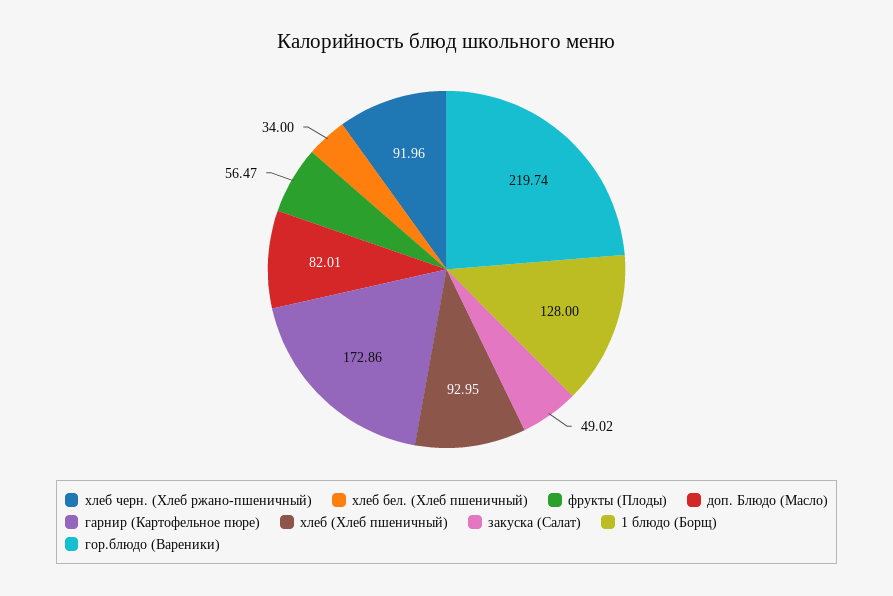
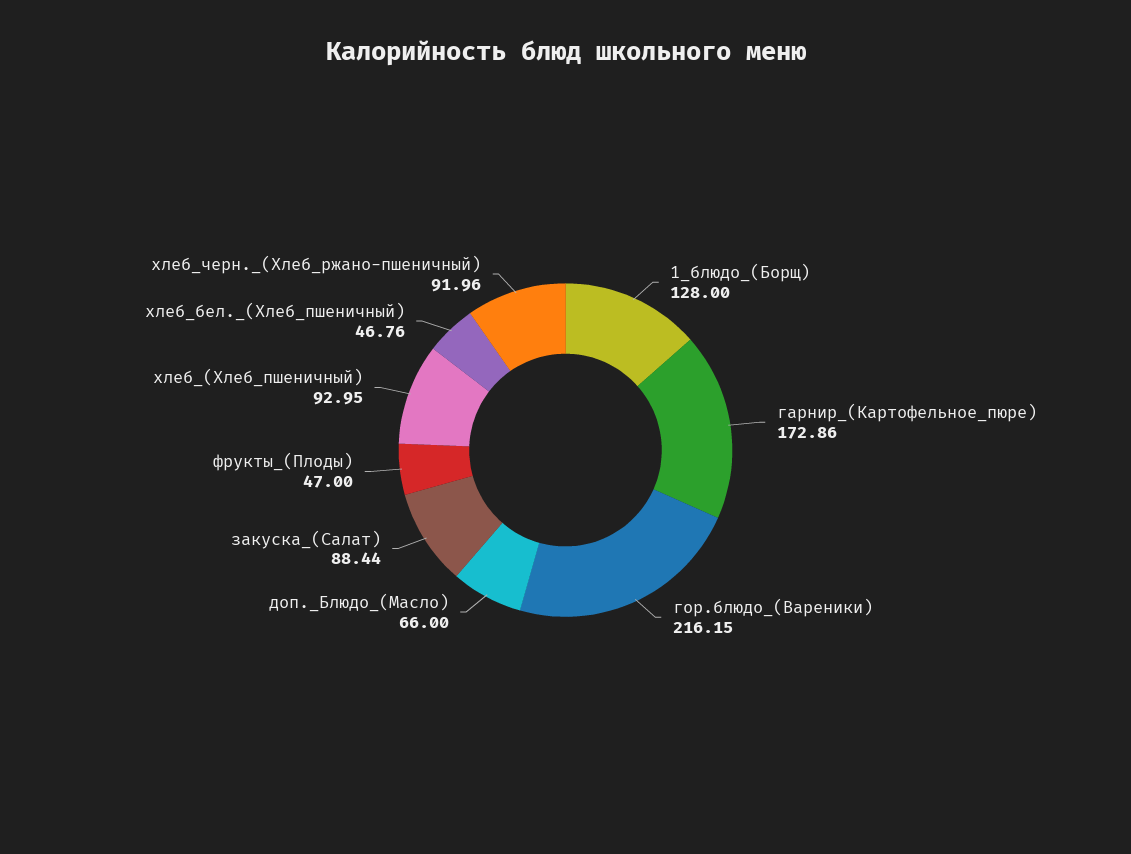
  {
    "хлеб черн. (Хлеб ржано-пшеничный)": 91.96,
-   "хлеб бел. (Хлеб пшеничный)": 34,
+   "хлеб бел. (Хлеб пшеничный)": 46.76,
-   "фрукты (Плоды)": 56.47,
+   "фрукты (Плоды)": 47,
-   "доп. Блюдо (Масло)": 82.01,
+   "доп. Блюдо (Масло)": 66,
    "гарнир (Картофельное пюре)": 172.86,
    "хлеб (Хлеб пшеничный)": 92.95,
-   "закуска (Салат)": 49.02,
+   "закуска (Салат)": 88.44,
    "1 блюдо (Борщ)": 128,
-   "гор.блюдо (Вареники)": 219.74
+   "гор.блюдо (Вареники)": 216.15
  }

